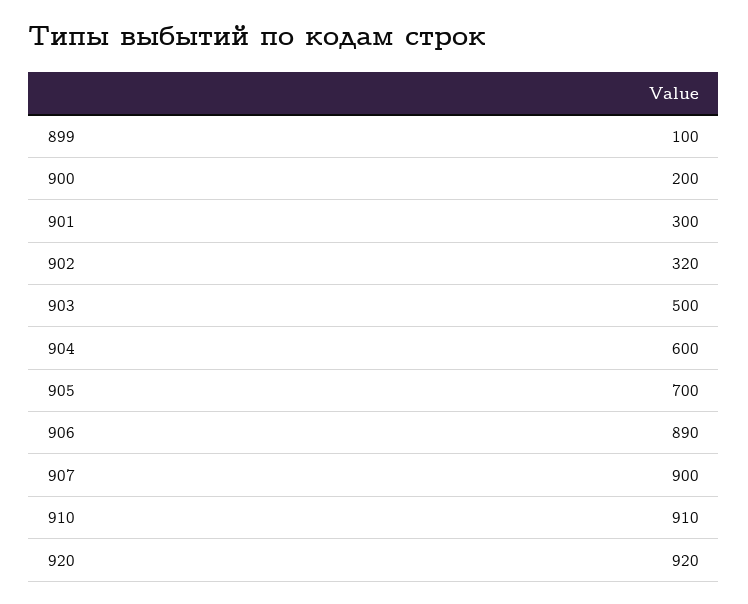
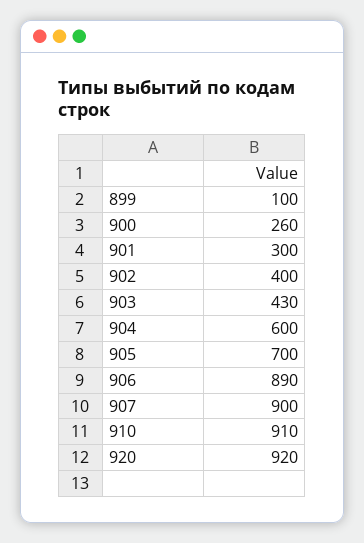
  {
    "899": 100,
-   "900": 200,
+   "900": 260,
    "901": 300,
-   "902": 320,
+   "902": 400,
-   "903": 500,
+   "903": 430,
    "904": 600,
    "905": 700,
    "906": 890,
    "907": 900,
    "910": 910,
    "920": 920
  }

